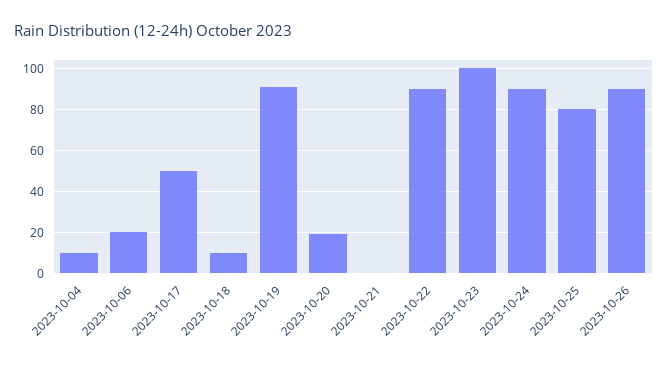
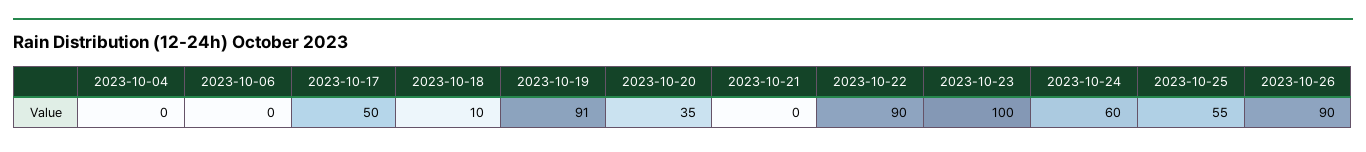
  {
-   "2023-10-04": 10,
+   "2023-10-04": 0,
-   "2023-10-06": 20,
+   "2023-10-06": 0,
    "2023-10-17": 50,
    "2023-10-18": 10,
    "2023-10-19": 91,
-   "2023-10-20": 20,
+   "2023-10-20": 35,
    "2023-10-21": 0,
    "2023-10-22": 90,
    "2023-10-23": 100,
-   "2023-10-24": 90,
+   "2023-10-24": 60,
-   "2023-10-25": 80,
+   "2023-10-25": 55,
    "2023-10-26": 90
  }

